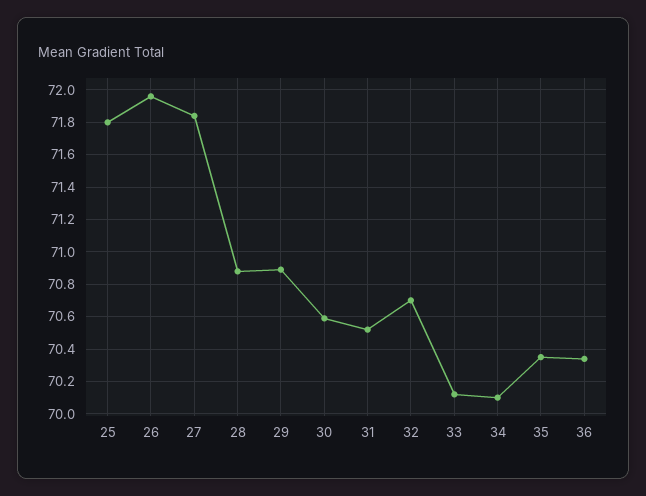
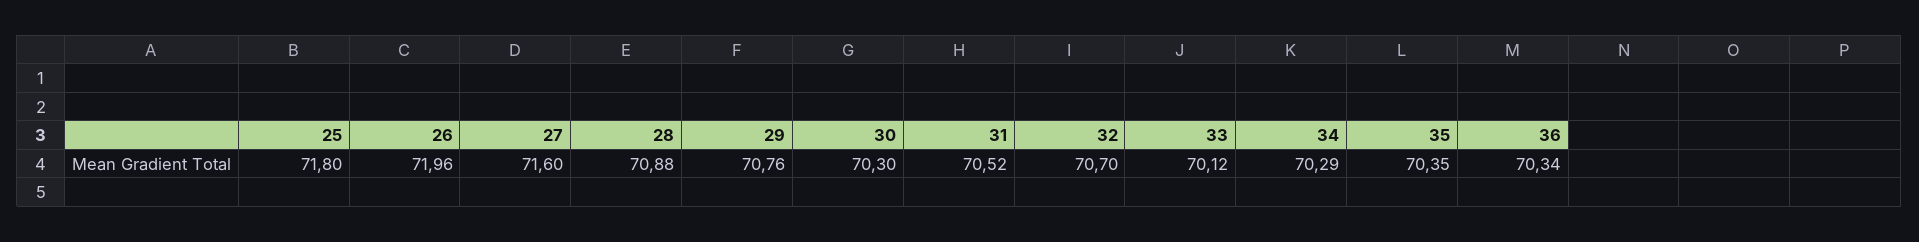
  {
    "25": 71.8,
    "26": 71.96,
-   "27": 71.85,
+   "27": 71.6,
    "28": 70.88,
-   "29": 70.9,
+   "29": 70.76,
-   "30": 70.6,
+   "30": 70.3,
    "31": 70.52,
    "32": 70.7,
    "33": 70.12,
-   "34": 70.1,
+   "34": 70.29,
    "35": 70.35,
    "36": 70.34
  }

